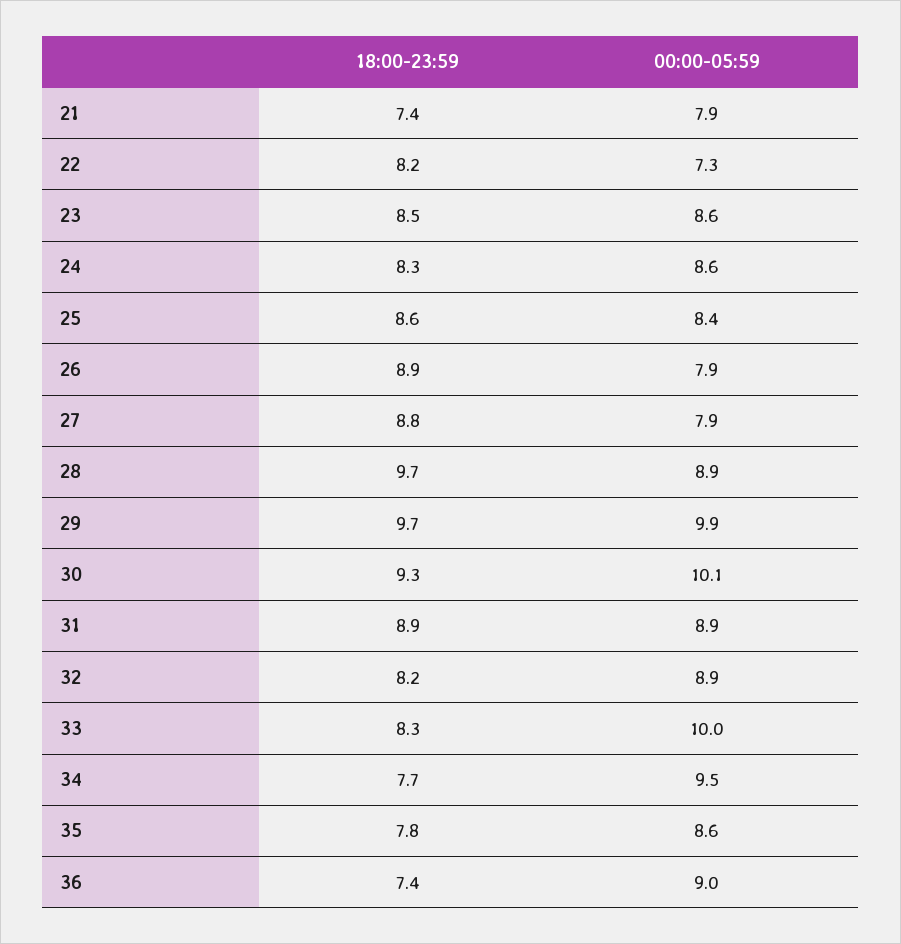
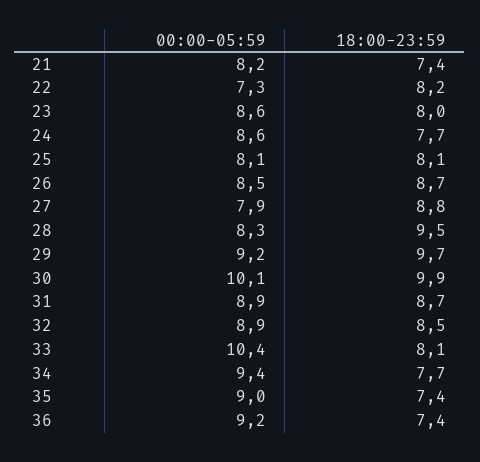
  {
    "18:00-23:59": {
      "21": 7.4,
      "22": 8.2,
-     "23": 8.5,
+     "23": 8,
-     "24": 8.3,
+     "24": 7.7,
-     "25": 8.6,
+     "25": 8.1,
-     "26": 8.9,
+     "26": 8.7,
      "27": 8.8,
-     "28": 9.7,
+     "28": 9.5,
      "29": 9.7,
-     "30": 9.3,
+     "30": 9.9,
-     "31": 8.9,
+     "31": 8.7,
-     "32": 8.2,
+     "32": 8.5,
-     "33": 8.3,
+     "33": 8.1,
      "34": 7.7,
-     "35": 7.8,
+     "35": 7.4,
      "36": 7.4
    },
    "00:00-05:59": {
-     "21": 7.9,
+     "21": 8.2,
      "22": 7.3,
      "23": 8.6,
      "24": 8.6,
-     "25": 8.4,
+     "25": 8.1,
-     "26": 7.9,
+     "26": 8.5,
      "27": 7.9,
-     "28": 8.9,
+     "28": 8.3,
-     "29": 9.9,
+     "29": 9.2,
      "30": 10.1,
      "31": 8.9,
      "32": 8.9,
-     "33": 10,
+     "33": 10.4,
-     "34": 9.5,
+     "34": 9.4,
-     "35": 8.6,
+     "35": 9,
-     "36": 9
+     "36": 9.2
    }
  }

